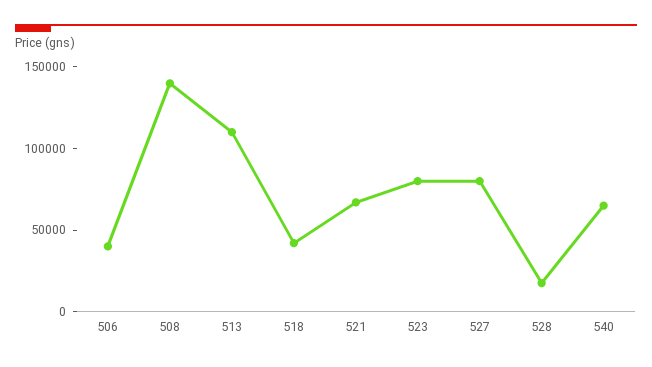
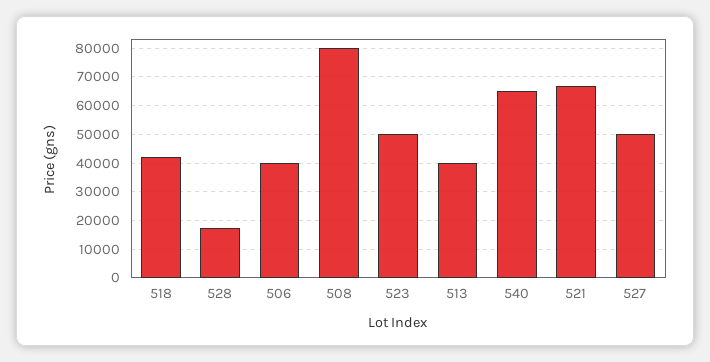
  {
    "506": 40000,
-   "508": 140000,
+   "508": 80000,
-   "513": 110000,
+   "513": 40000,
    "518": 42500,
    "521": 67500,
-   "523": 80000,
+   "523": 50000,
-   "527": 80000,
+   "527": 50000,
    "528": 17500,
    "540": 65000
  }

